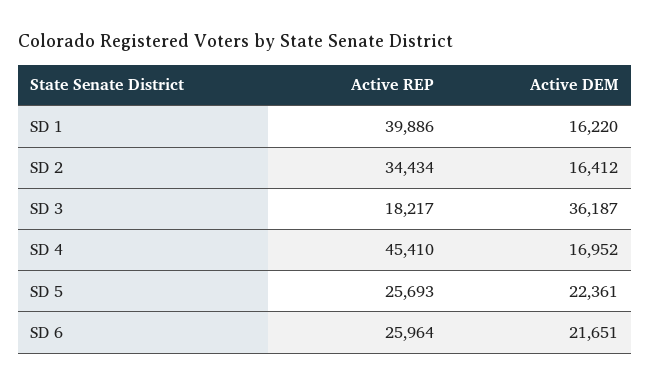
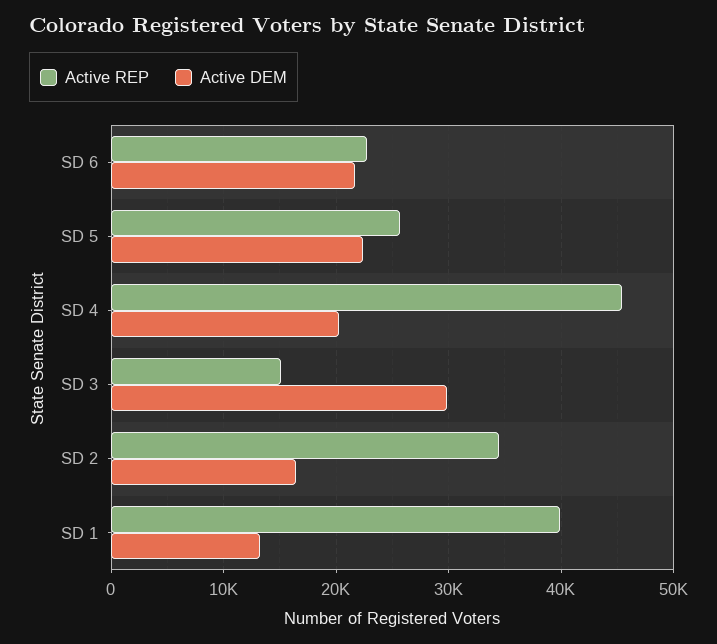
  {
    "Active REP": {
      "SD 1": 39886,
      "SD 2": 34434,
-     "SD 3": 18217,
+     "SD 3": 15000,
      "SD 4": 45410,
      "SD 5": 25693,
-     "SD 6": 25964
+     "SD 6": 23000
    },
    "Active DEM": {
-     "SD 1": 16220,
+     "SD 1": 13000,
      "SD 2": 16412,
-     "SD 3": 36187,
+     "SD 3": 30000,
-     "SD 4": 16952,
+     "SD 4": 20000,
      "SD 5": 22361,
      "SD 6": 21651
    }
  }

